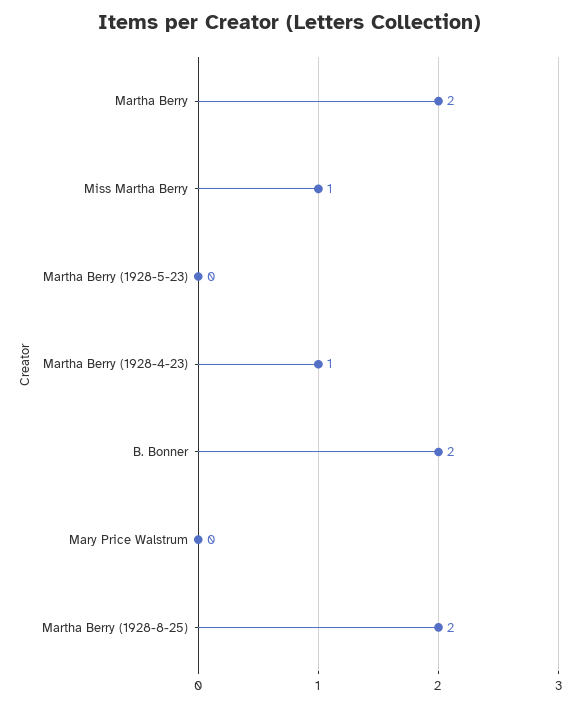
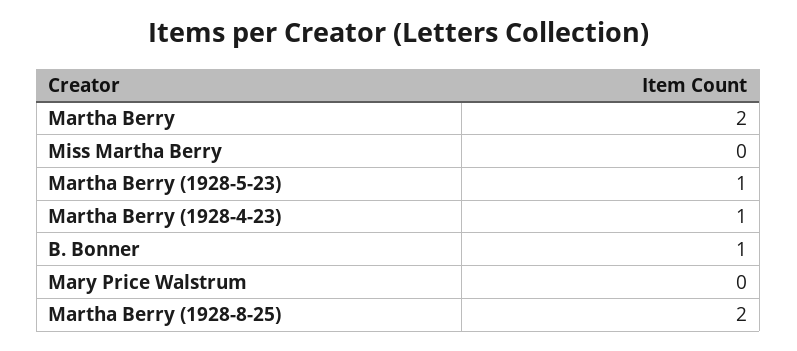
  {
    "Martha Berry": 2,
-   "Miss Martha Berry": 1,
+   "Miss Martha Berry": 0,
-   "Martha Berry (1928-5-23)": 0,
+   "Martha Berry (1928-5-23)": 1,
    "Martha Berry (1928-4-23)": 1,
-   "B. Bonner": 2,
+   "B. Bonner": 1,
    "Mary Price Walstrum": 0,
    "Martha Berry (1928-8-25)": 2
  }

